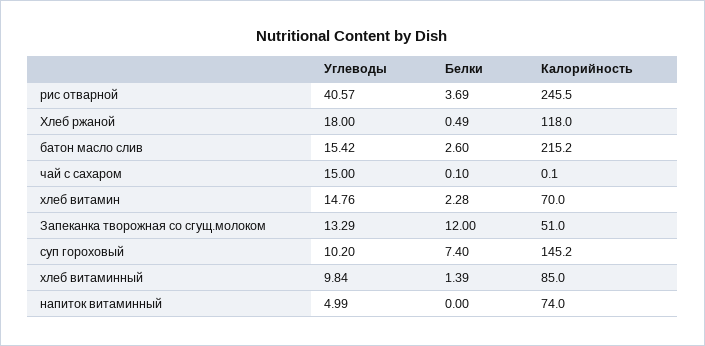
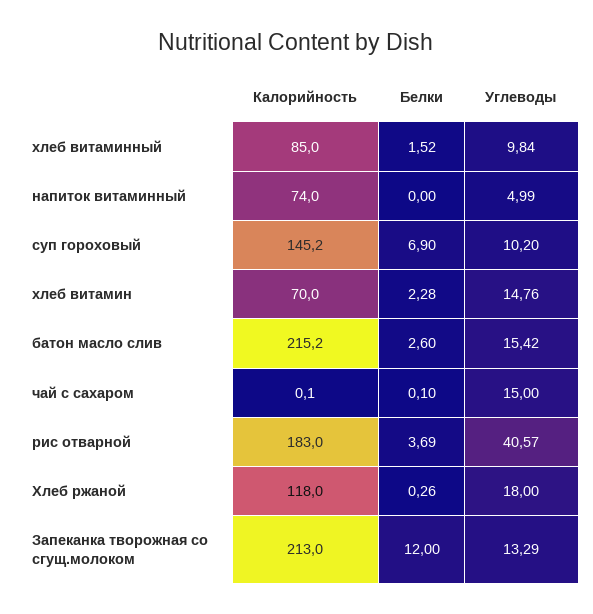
  {
    "Углеводы": {
      "рис отварной": 40.57,
      "Хлеб ржаной": 18,
      "батон масло слив": 15.42,
      "чай с сахаром": 15,
      "хлеб витамин": 14.76,
      "Запеканка творожная со сгущ.молоком": 13.29,
      "суп гороховый": 10.2,
      "хлеб витаминный": 9.84,
      "напиток витаминный": 4.99
    },
    "Белки": {
      "рис отварной": 3.69,
-     "Хлеб ржаной": 0.49,
+     "Хлеб ржаной": 0.26,
      "батон масло слив": 2.6,
      "чай с сахаром": 0.1,
      "хлеб витамин": 2.28,
      "Запеканка творожная со сгущ.молоком": 12,
-     "суп гороховый": 7.4,
+     "суп гороховый": 6.9,
-     "хлеб витаминный": 1.39,
+     "хлеб витаминный": 1.52,
      "напиток витаминный": 0
    },
    "Калорийность": {
-     "рис отварной": 245.5,
+     "рис отварной": 183,
      "Хлеб ржаной": 118,
      "батон масло слив": 215.2,
      "чай с сахаром": 0.1,
      "хлеб витамин": 70,
-     "Запеканка творожная со сгущ.молоком": 51,
+     "Запеканка творожная со сгущ.молоком": 213,
      "суп гороховый": 145.2,
      "хлеб витаминный": 85,
      "напиток витаминный": 74
    }
  }

